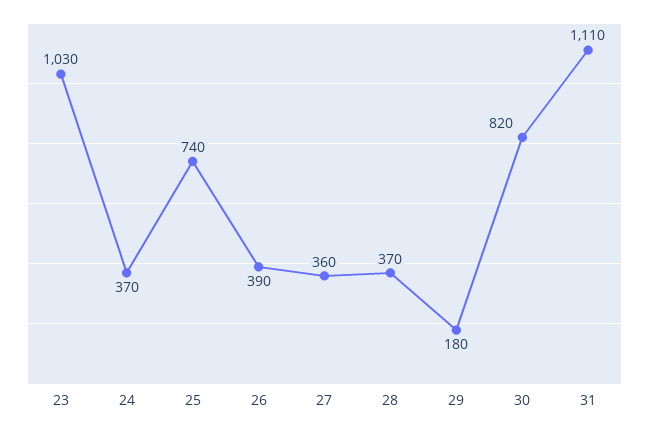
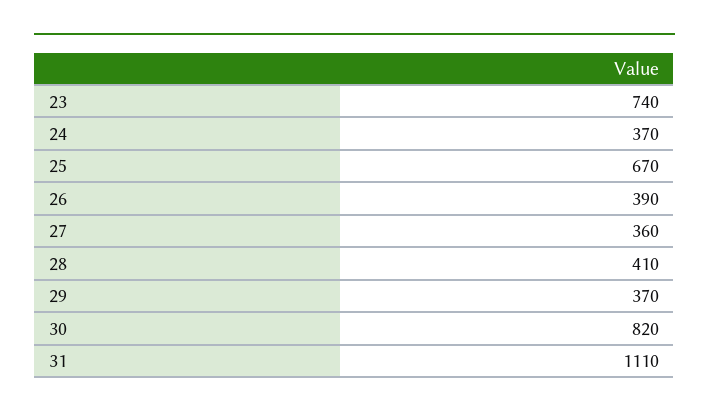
  {
-   "23": 1030,
+   "23": 740,
    "24": 370,
-   "25": 740,
+   "25": 670,
    "26": 390,
    "27": 360,
-   "28": 370,
+   "28": 410,
-   "29": 180,
+   "29": 370,
    "30": 820,
    "31": 1110
  }

